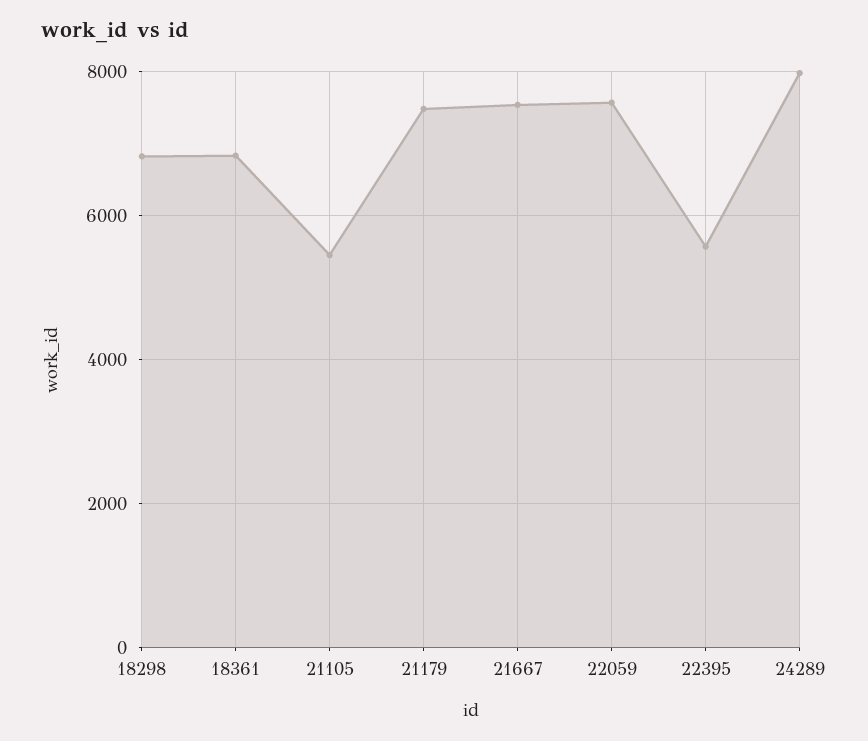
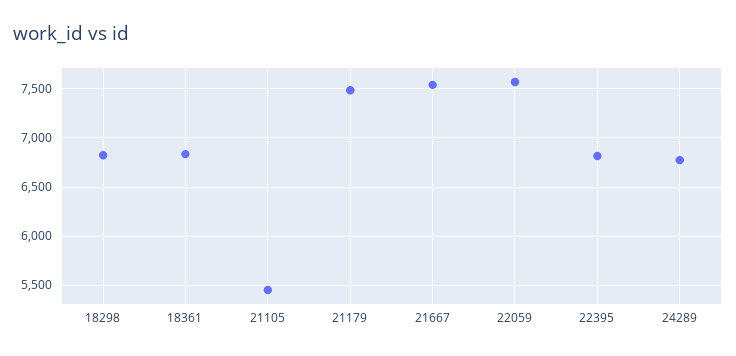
  {
    "18298": 6800,
    "18361": 6800,
    "21105": 5500,
    "21179": 7500,
    "21667": 7500,
    "22059": 7600,
-   "22395": 5600,
+   "22395": 6800,
-   "24289": 8000
+   "24289": 6800
  }

